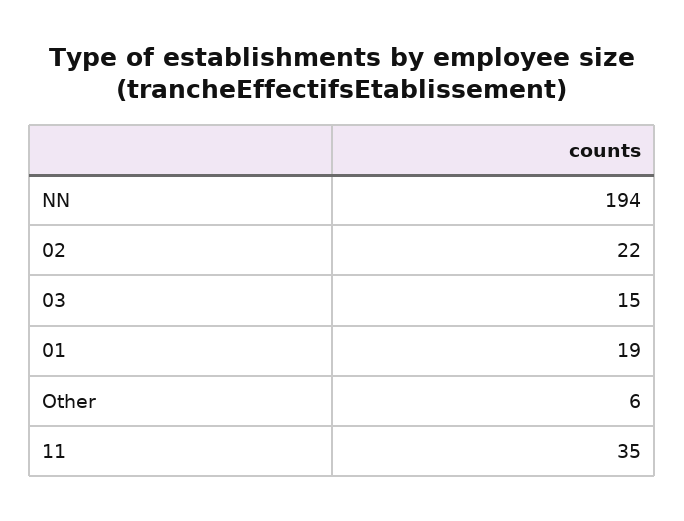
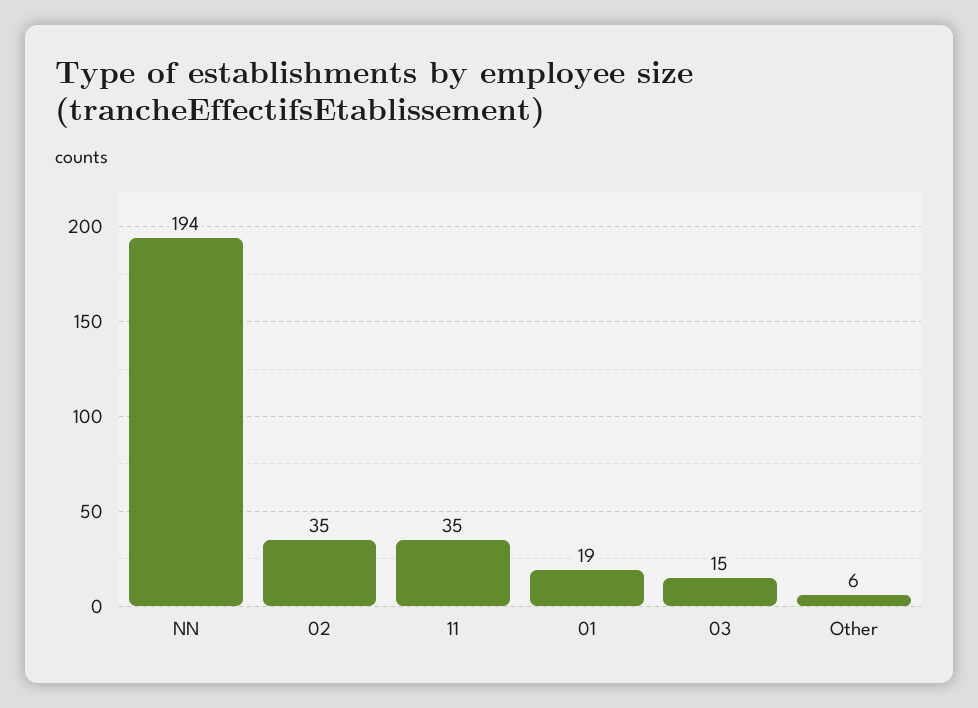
  {
    "NN": 194,
-   "02": 22,
+   "02": 35,
    "03": 15,
    "01": 19,
    "Other": 6,
    "11": 35
  }

